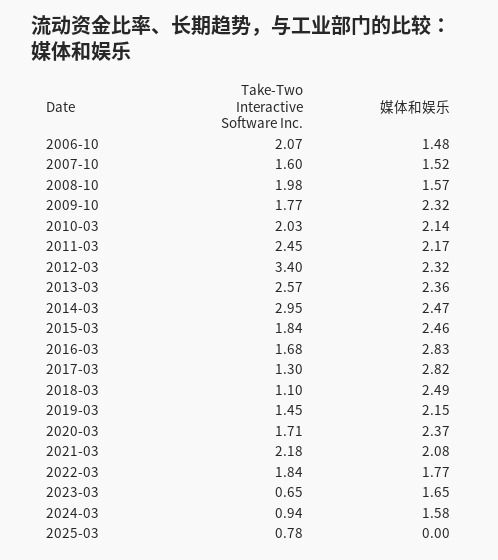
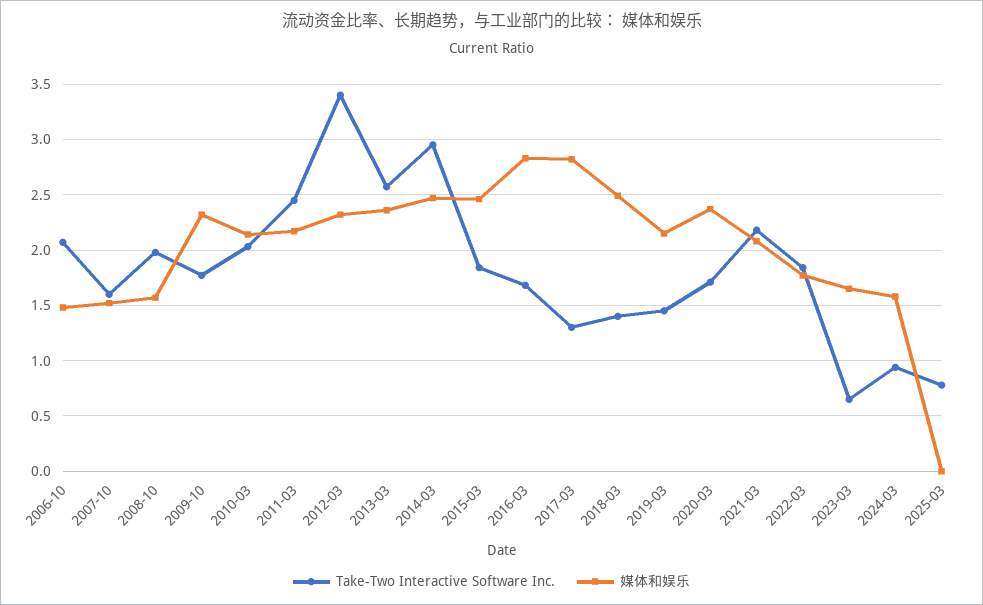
  {
    "Take-Two Interactive Software Inc.": {
      "2006-10": 2.07,
      "2007-10": 1.6,
      "2008-10": 1.98,
      "2009-10": 1.77,
      "2010-03": 2.03,
      "2011-03": 2.45,
      "2012-03": 3.4,
      "2013-03": 2.57,
      "2014-03": 2.95,
      "2015-03": 1.84,
      "2016-03": 1.68,
      "2017-03": 1.3,
-     "2018-03": 1.1,
+     "2018-03": 1.4,
      "2019-03": 1.45,
      "2020-03": 1.71,
      "2021-03": 2.18,
      "2022-03": 1.84,
      "2023-03": 0.65,
      "2024-03": 0.94,
      "2025-03": 0.78
    },
    "媒体和娱乐": {
      "2006-10": 1.48,
      "2007-10": 1.52,
      "2008-10": 1.57,
      "2009-10": 2.32,
      "2010-03": 2.14,
      "2011-03": 2.17,
      "2012-03": 2.32,
      "2013-03": 2.36,
      "2014-03": 2.47,
      "2015-03": 2.46,
      "2016-03": 2.83,
      "2017-03": 2.82,
      "2018-03": 2.49,
      "2019-03": 2.15,
      "2020-03": 2.37,
      "2021-03": 2.08,
      "2022-03": 1.77,
      "2023-03": 1.65,
      "2024-03": 1.58,
      "2025-03": 0
    }
  }

